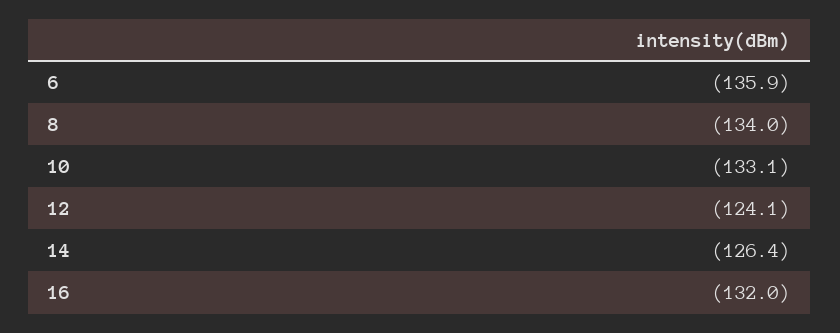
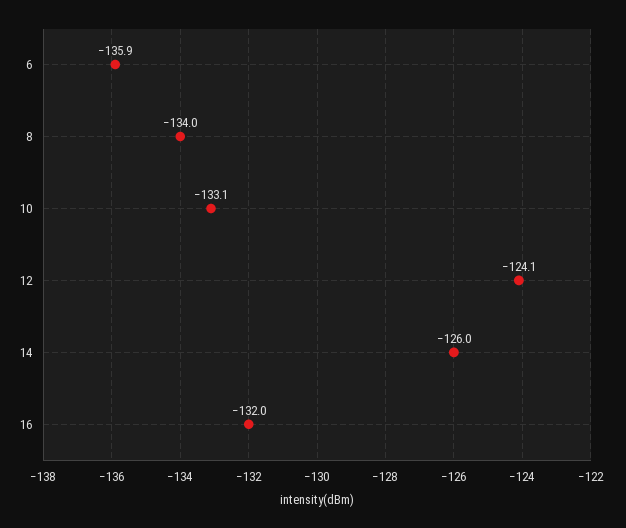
  {
    "6": -135.9,
    "8": -134,
    "10": -133.1,
    "12": -124.1,
-   "14": -126.4,
+   "14": -126,
    "16": -132
  }

